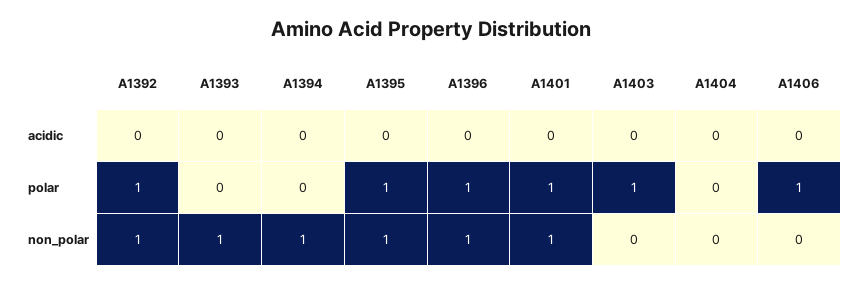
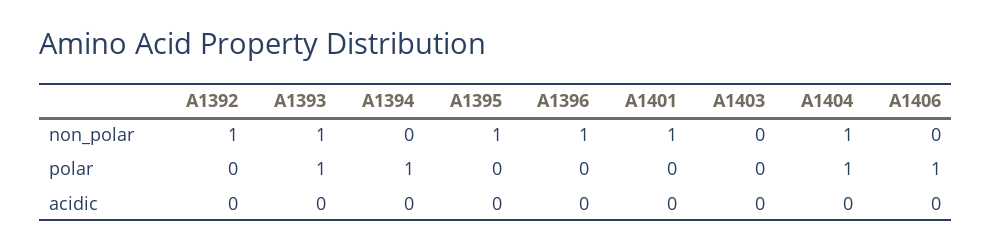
  {
    "A1392": {
      "acidic": 0,
-     "polar": 1,
+     "polar": 0,
      "non_polar": 1
    },
    "A1393": {
      "acidic": 0,
-     "polar": 0,
+     "polar": 1,
      "non_polar": 1
    },
    "A1394": {
      "acidic": 0,
-     "polar": 0,
+     "polar": 1,
-     "non_polar": 1
+     "non_polar": 0
    },
    "A1395": {
      "acidic": 0,
-     "polar": 1,
+     "polar": 0,
      "non_polar": 1
    },
    "A1396": {
      "acidic": 0,
-     "polar": 1,
+     "polar": 0,
      "non_polar": 1
    },
    "A1401": {
      "acidic": 0,
-     "polar": 1,
+     "polar": 0,
      "non_polar": 1
    },
    "A1403": {
      "acidic": 0,
-     "polar": 1,
+     "polar": 0,
      "non_polar": 0
    },
    "A1404": {
      "acidic": 0,
-     "polar": 0,
+     "polar": 1,
-     "non_polar": 0
+     "non_polar": 1
    },
    "A1406": {
      "acidic": 0,
      "polar": 1,
      "non_polar": 0
    }
  }

